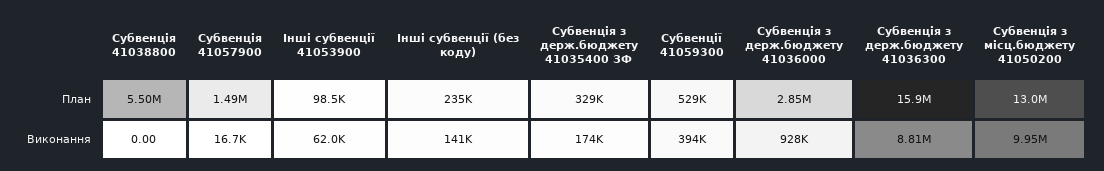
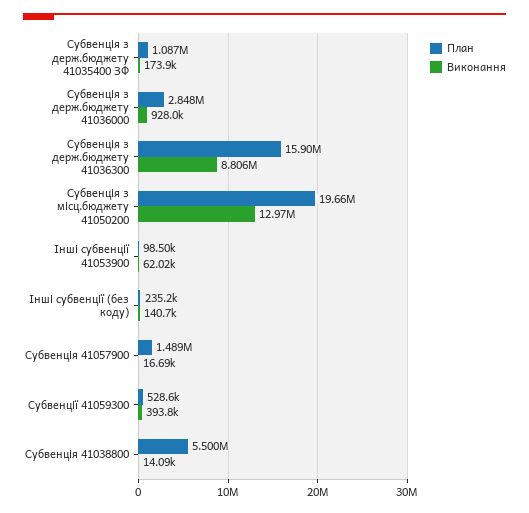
  {
    "План": {
      "Субвенція 41038800": 5500000,
      "Субвенція 41057900": 1489000,
      "Інші субвенції 41053900": 98500,
      "Інші субвенції (без коду)": 235200,
-     "Субвенція з держ.бюджету 41035400 ЗФ": 329000,
+     "Субвенція з держ.бюджету 41035400 ЗФ": 1087000,
      "Субвенції 41059300": 528600,
      "Субвенція з держ.бюджету 41036000": 2848000,
      "Субвенція з держ.бюджету 41036300": 15900000,
-     "Субвенція з місц.бюджету 41050200": 13000000
+     "Субвенція з місц.бюджету 41050200": 19660000
    },
    "Виконання": {
-     "Субвенція 41038800": 0,
+     "Субвенція 41038800": 14090,
      "Субвенція 41057900": 16690,
      "Інші субвенції 41053900": 62020,
      "Інші субвенції (без коду)": 140700,
      "Субвенція з держ.бюджету 41035400 ЗФ": 173900,
      "Субвенції 41059300": 393800,
      "Субвенція з держ.бюджету 41036000": 928000,
      "Субвенція з держ.бюджету 41036300": 8806000,
-     "Субвенція з місц.бюджету 41050200": 9950000
+     "Субвенція з місц.бюджету 41050200": 12970000
    }
  }

